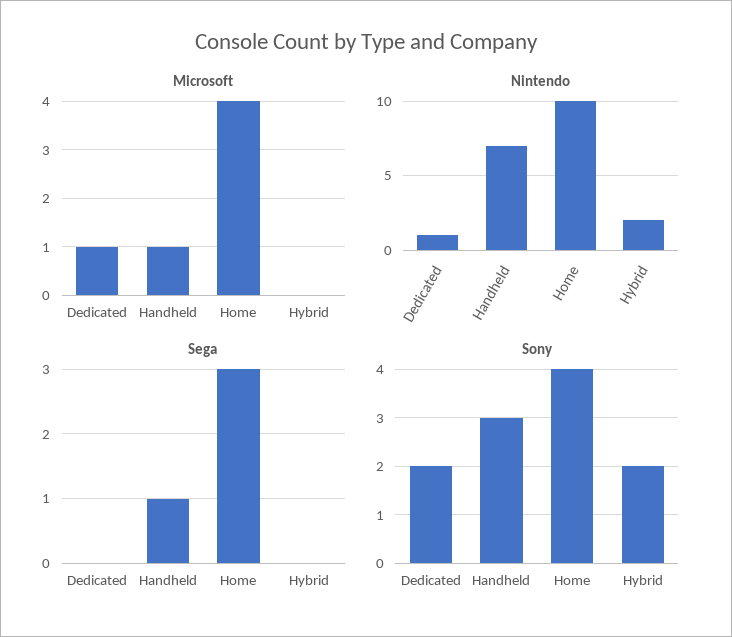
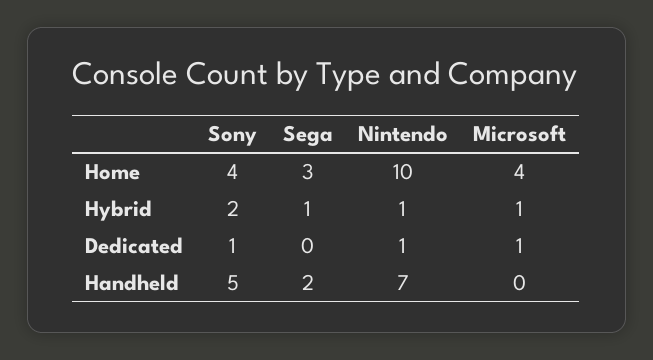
  {
    "Microsoft": {
      "Dedicated": 1,
-     "Handheld": 1,
+     "Handheld": 0,
      "Home": 4,
-     "Hybrid": 0
+     "Hybrid": 1
    },
    "Nintendo": {
      "Dedicated": 1,
      "Handheld": 7,
      "Home": 10,
-     "Hybrid": 2
+     "Hybrid": 1
    },
    "Sega": {
      "Dedicated": 0,
-     "Handheld": 1,
+     "Handheld": 2,
      "Home": 3,
-     "Hybrid": 0
+     "Hybrid": 1
    },
    "Sony": {
-     "Dedicated": 2,
+     "Dedicated": 1,
-     "Handheld": 3,
+     "Handheld": 5,
      "Home": 4,
      "Hybrid": 2
    }
  }

